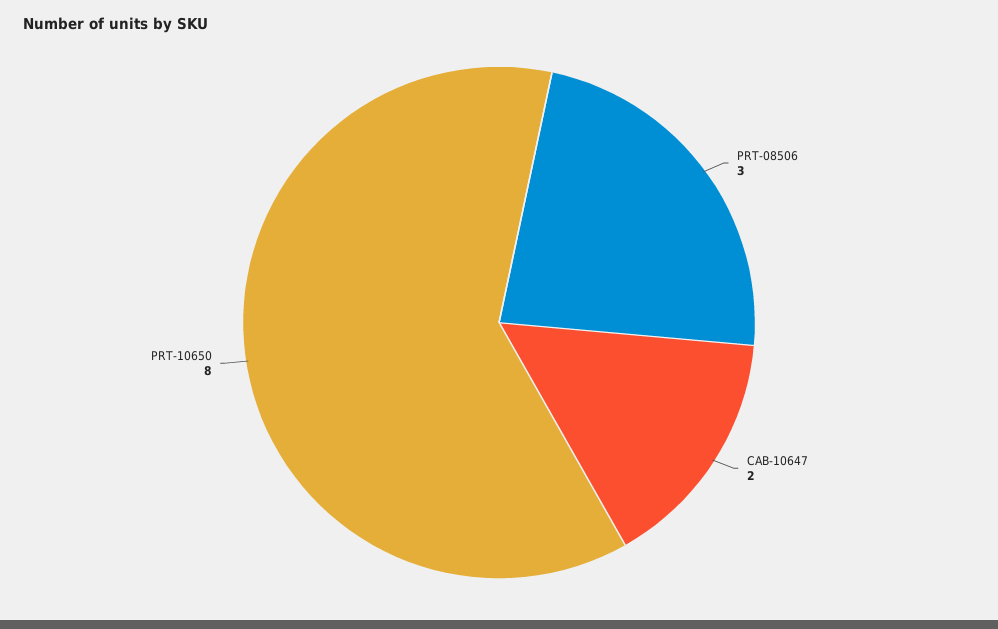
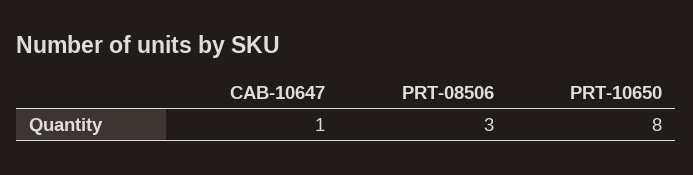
  {
    "PRT-08506": 3,
-   "CAB-10647": 2,
+   "CAB-10647": 1,
    "PRT-10650": 8
  }

